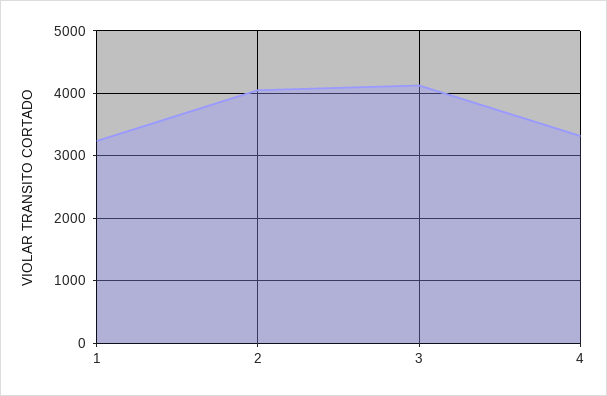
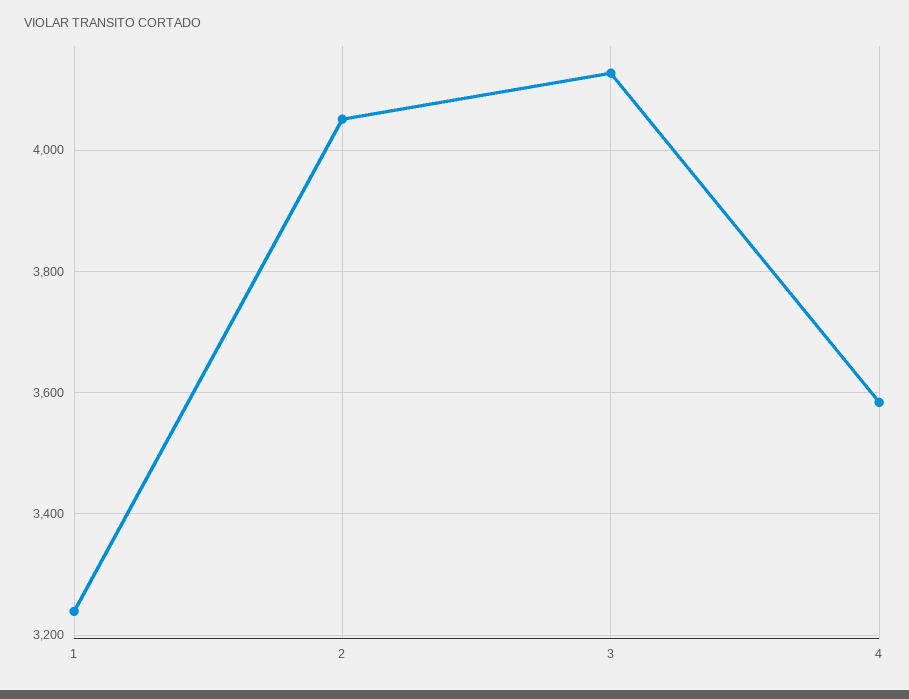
  {
    "1": 3240,
    "2": 4060,
    "3": 4120,
-   "4": 3300
+   "4": 3580
  }

